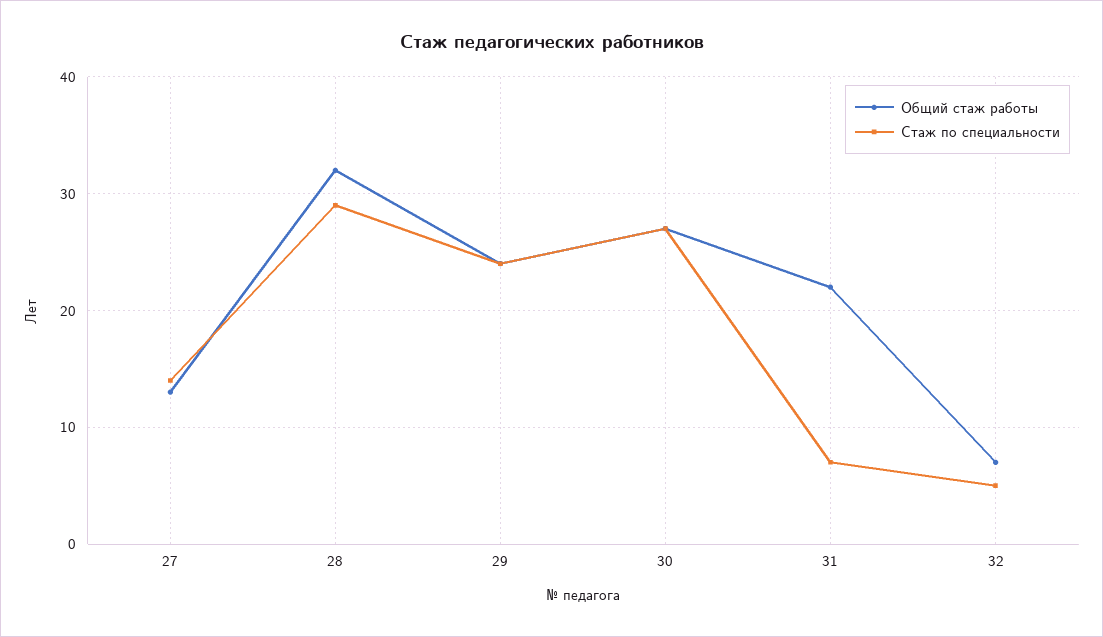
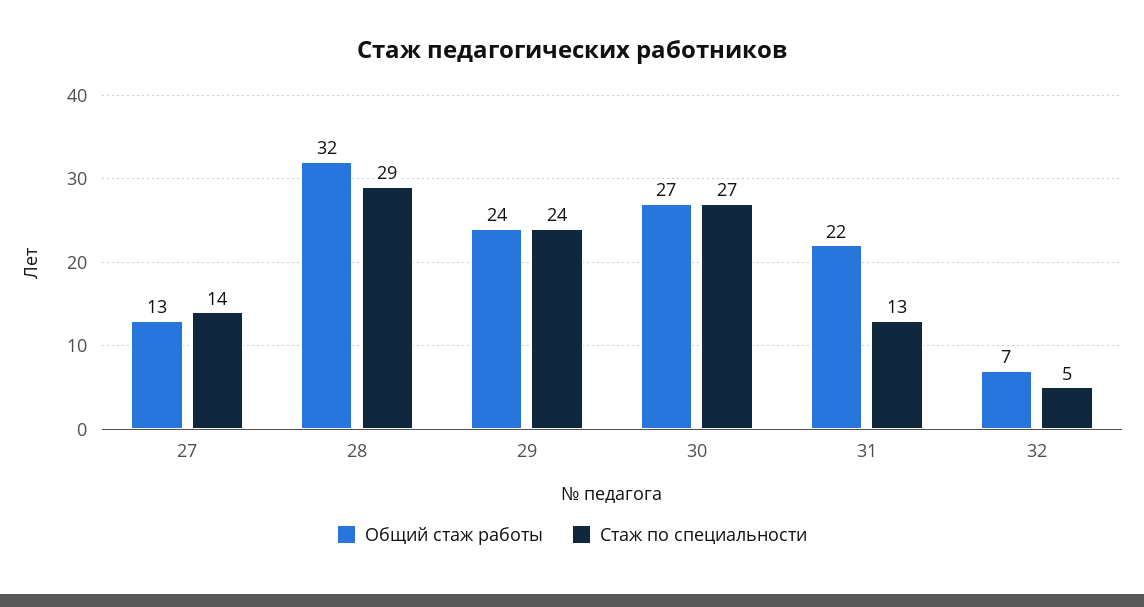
  {
    "Общий стаж работы": {
      "27": 13,
      "28": 32,
      "29": 24,
      "30": 27,
      "31": 22,
      "32": 7
    },
    "Стаж по специальности": {
      "27": 14,
      "28": 29,
      "29": 24,
      "30": 27,
-     "31": 7,
+     "31": 13,
      "32": 5
    }
  }

